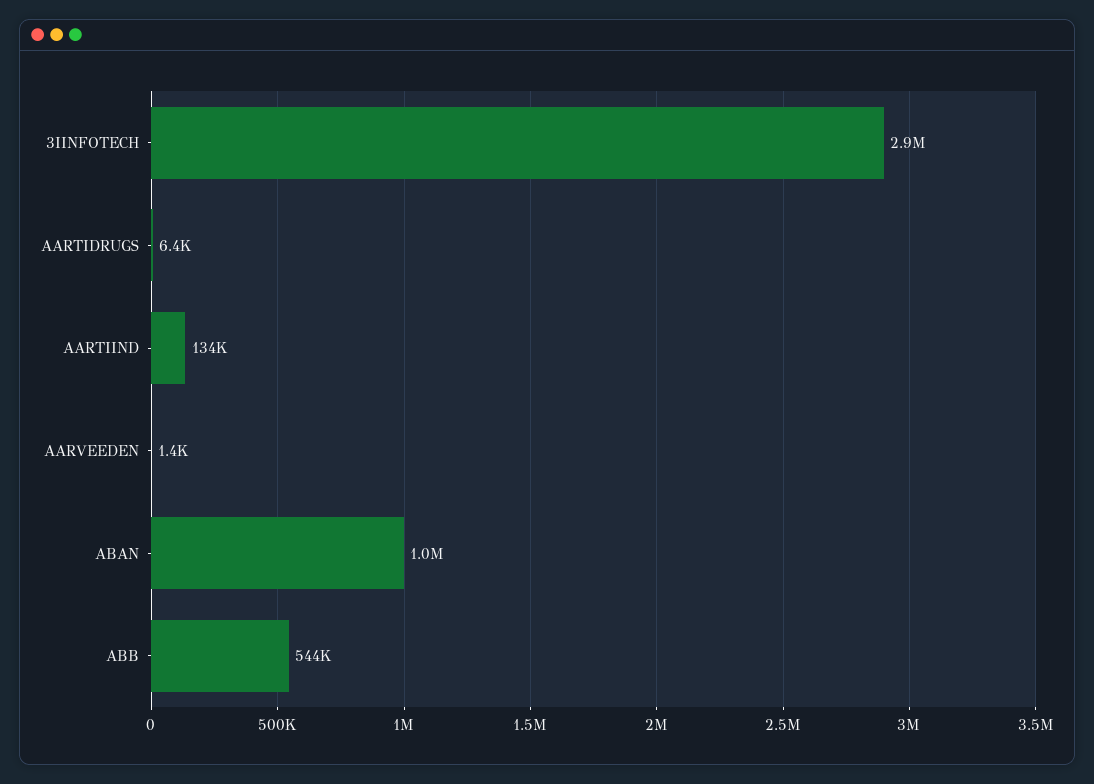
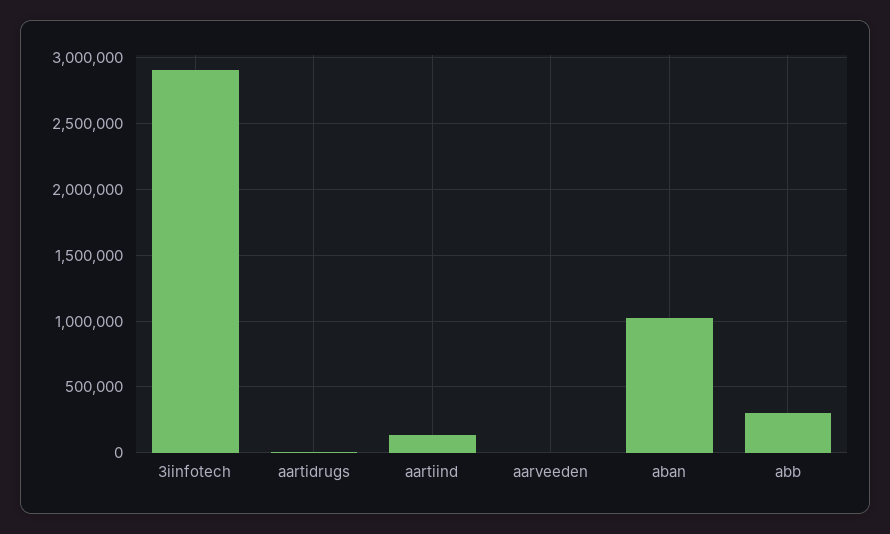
  {
    "3IINFOTECH": 2900000,
    "AARTIDRUGS": 6400,
    "AARTIIND": 134000,
    "AARVEEDEN": 1400,
    "ABAN": 1000000,
-   "ABB": 544000
+   "ABB": 300000
  }

